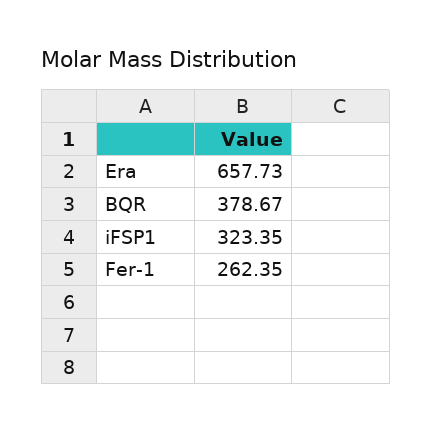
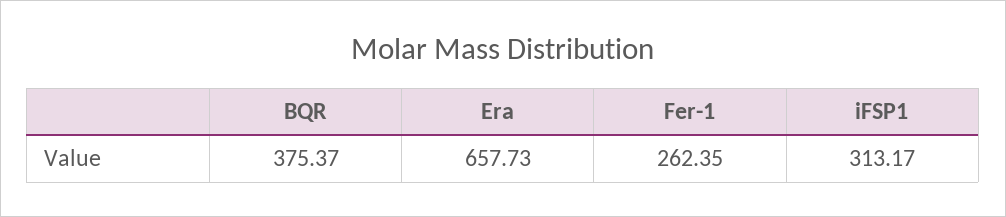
  {
    "Era": 657.73,
-   "BQR": 378.67,
+   "BQR": 375.37,
-   "iFSP1": 323.35,
+   "iFSP1": 313.17,
    "Fer-1": 262.35
  }

